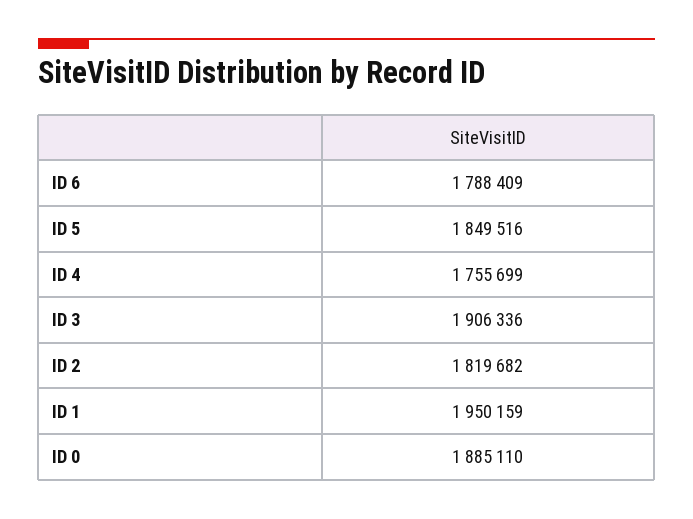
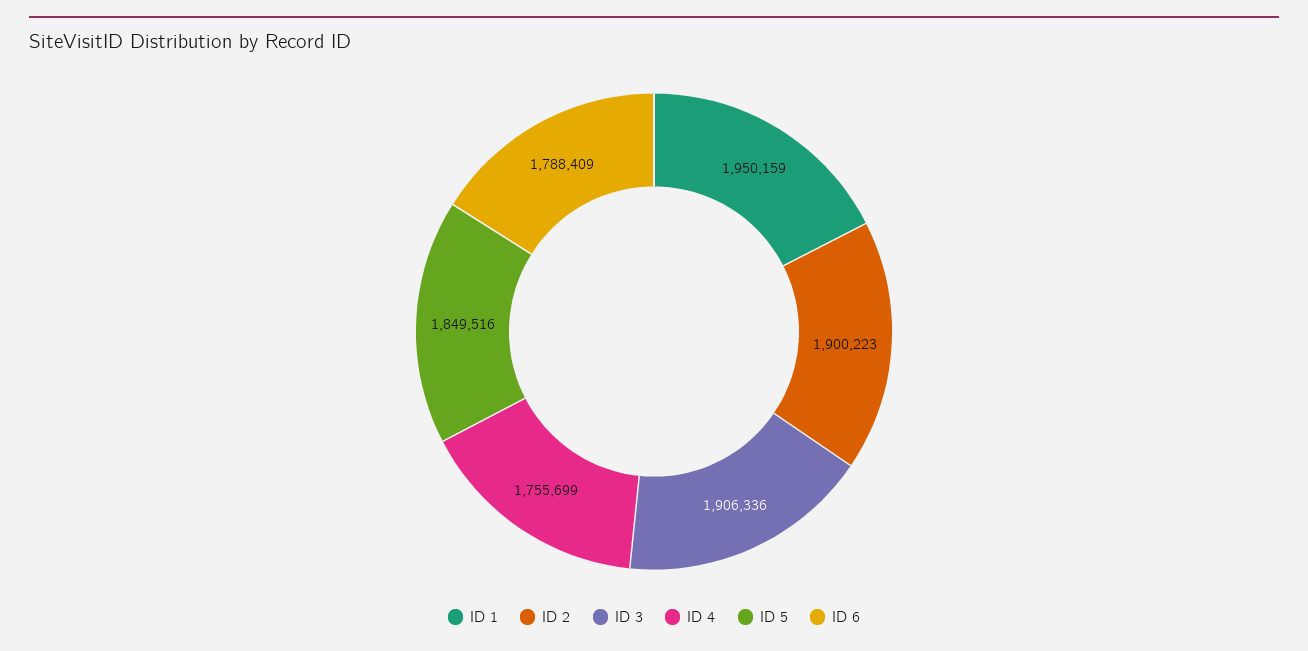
  {
    "ID 6": 1788409,
    "ID 5": 1849516,
    "ID 4": 1755699,
    "ID 3": 1906336,
-   "ID 2": 1819682,
+   "ID 2": 1900223,
-   "ID 1": 1950159,
+   "ID 1": 1950159
-   "ID 0": 1885110
  }

